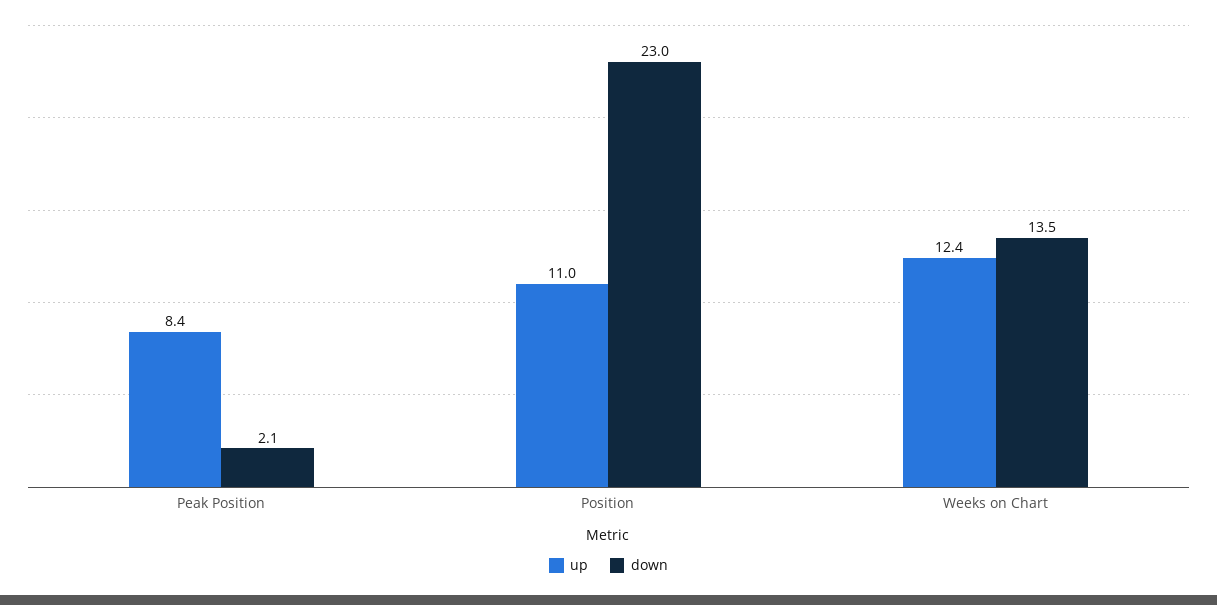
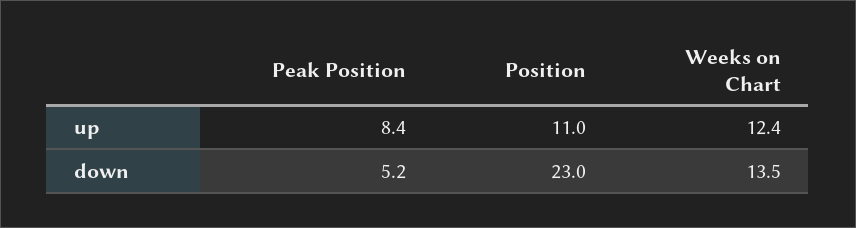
  {
    "up": {
      "Peak Position": 8.4,
      "Position": 11,
      "Weeks on Chart": 12.4
    },
    "down": {
-     "Peak Position": 2.1,
+     "Peak Position": 5.2,
      "Position": 23,
      "Weeks on Chart": 13.5
    }
  }

